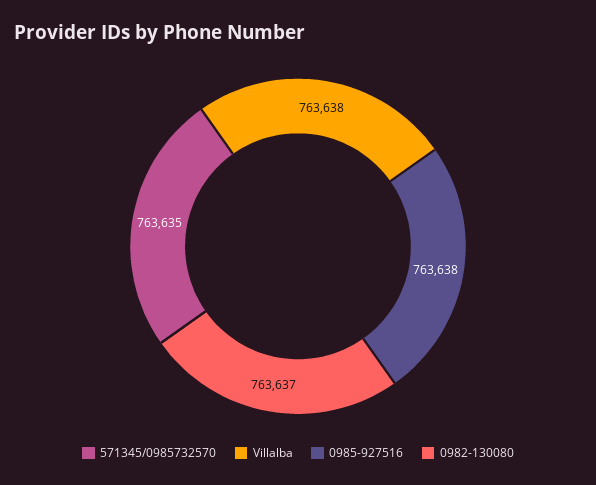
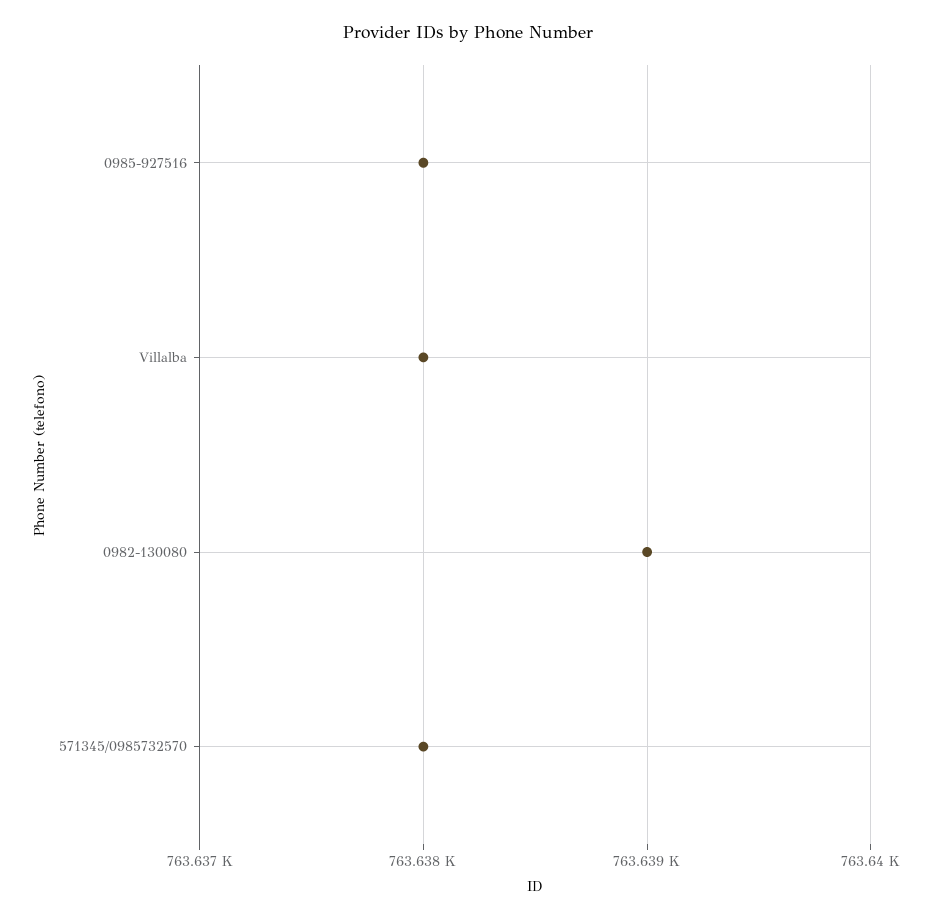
  {
-   "571345/0985732570": 763635,
+   "571345/0985732570": 763638,
    "Villalba": 763638,
    "0985-927516": 763638,
-   "0982-130080": 763637
+   "0982-130080": 763639
  }

